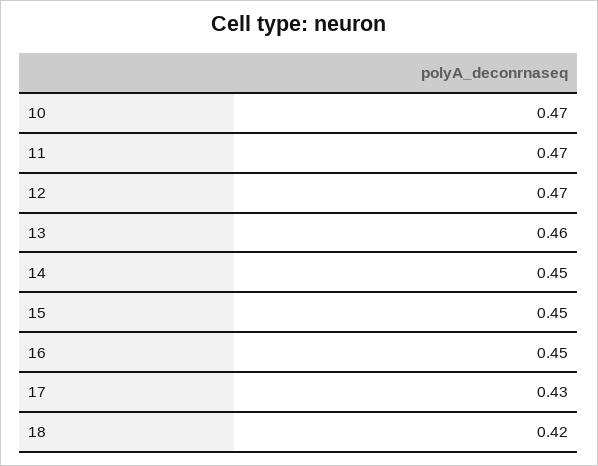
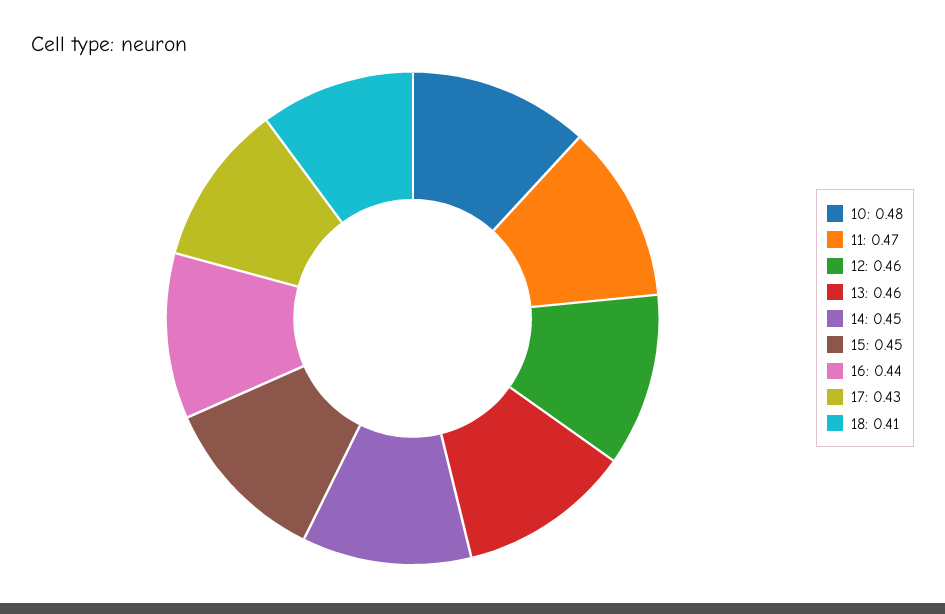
  {
-   "10": 0.47,
+   "10": 0.48,
    "11": 0.47,
-   "12": 0.47,
+   "12": 0.46,
    "13": 0.46,
    "14": 0.45,
    "15": 0.45,
-   "16": 0.45,
+   "16": 0.44,
    "17": 0.43,
-   "18": 0.42
+   "18": 0.41
  }

